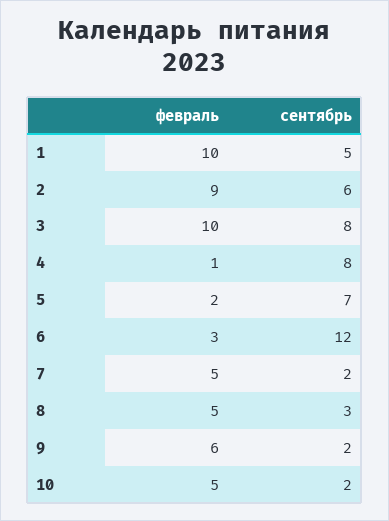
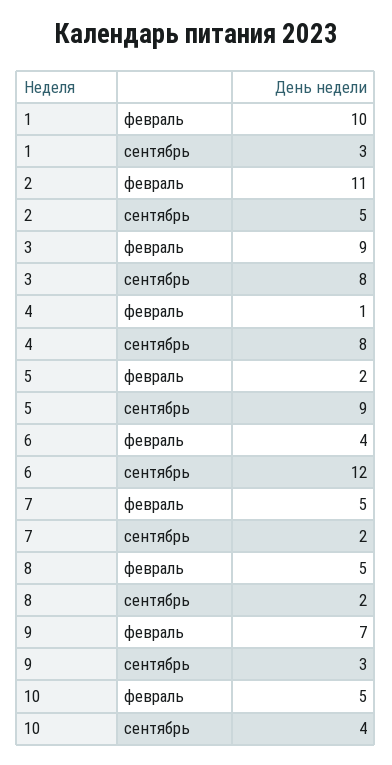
  {
    "февраль": {
      "1": 10,
-     "2": 9,
+     "2": 11,
-     "3": 10,
+     "3": 9,
      "4": 1,
      "5": 2,
-     "6": 3,
+     "6": 4,
      "7": 5,
      "8": 5,
-     "9": 6,
+     "9": 7,
      "10": 5
    },
    "сентябрь": {
-     "1": 5,
+     "1": 3,
-     "2": 6,
+     "2": 5,
      "3": 8,
      "4": 8,
-     "5": 7,
+     "5": 9,
      "6": 12,
      "7": 2,
-     "8": 3,
+     "8": 2,
-     "9": 2,
+     "9": 3,
-     "10": 2
+     "10": 4
    }
  }

